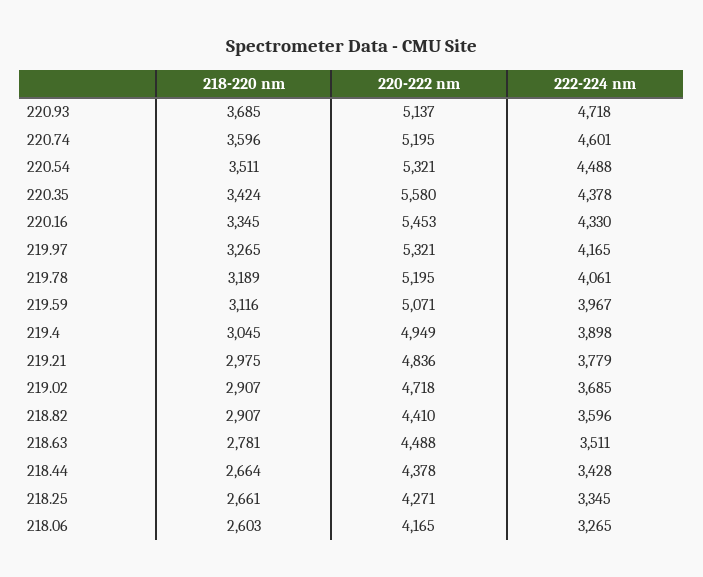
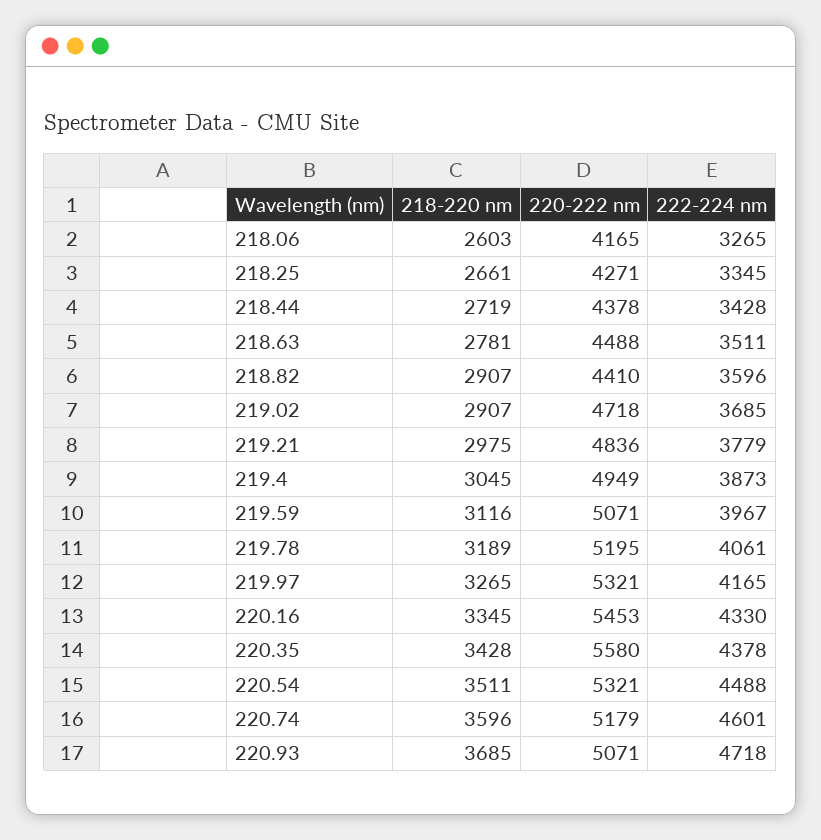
  {
    "218-220 nm": {
      "220.93": 3685,
      "220.74": 3596,
      "220.54": 3511,
-     "220.35": 3424,
+     "220.35": 3428,
      "220.16": 3345,
      "219.97": 3265,
      "219.78": 3189,
      "219.59": 3116,
      "219.4": 3045,
      "219.21": 2975,
      "219.02": 2907,
      "218.82": 2907,
      "218.63": 2781,
-     "218.44": 2664,
+     "218.44": 2719,
      "218.25": 2661,
      "218.06": 2603
    },
    "220-222 nm": {
-     "220.93": 5137,
+     "220.93": 5071,
-     "220.74": 5195,
+     "220.74": 5179,
      "220.54": 5321,
      "220.35": 5580,
      "220.16": 5453,
      "219.97": 5321,
      "219.78": 5195,
      "219.59": 5071,
      "219.4": 4949,
      "219.21": 4836,
      "219.02": 4718,
      "218.82": 4410,
      "218.63": 4488,
      "218.44": 4378,
      "218.25": 4271,
      "218.06": 4165
    },
    "222-224 nm": {
      "220.93": 4718,
      "220.74": 4601,
      "220.54": 4488,
      "220.35": 4378,
      "220.16": 4330,
      "219.97": 4165,
      "219.78": 4061,
      "219.59": 3967,
-     "219.4": 3898,
+     "219.4": 3873,
      "219.21": 3779,
      "219.02": 3685,
      "218.82": 3596,
      "218.63": 3511,
      "218.44": 3428,
      "218.25": 3345,
      "218.06": 3265
    }
  }

